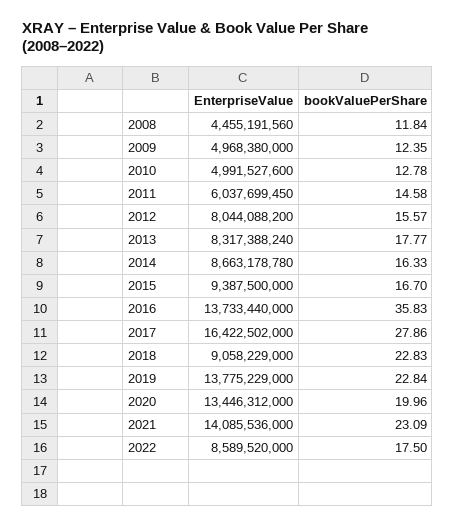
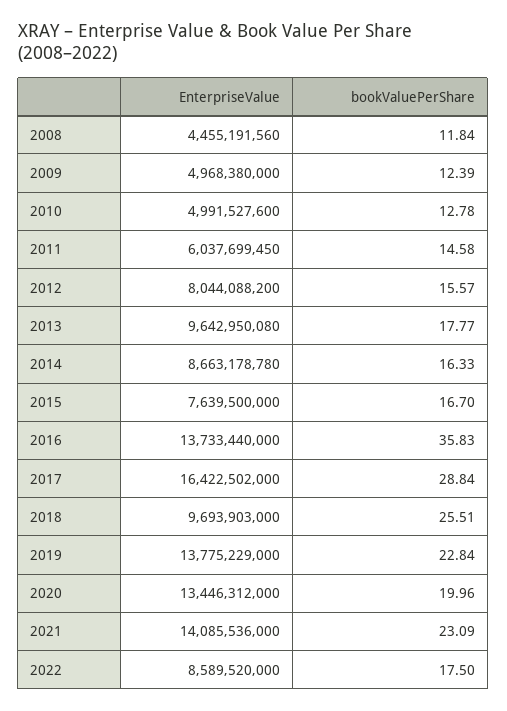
  {
    "EnterpriseValue": {
      "2008": 4455191560,
      "2009": 4968380000,
      "2010": 4991527600,
      "2011": 6037699450,
      "2012": 8044088200,
-     "2013": 8317388240,
+     "2013": 9642950080,
      "2014": 8663178780,
-     "2015": 9387500000,
+     "2015": 7639500000,
      "2016": 13733440000,
      "2017": 16422502000,
-     "2018": 9058229000,
+     "2018": 9693903000,
      "2019": 13775229000,
      "2020": 13446312000,
      "2021": 14085536000,
      "2022": 8589520000
    },
    "bookValuePerShare": {
      "2008": 11.84,
-     "2009": 12.35,
+     "2009": 12.39,
      "2010": 12.78,
      "2011": 14.58,
      "2012": 15.57,
      "2013": 17.77,
      "2014": 16.33,
      "2015": 16.7,
      "2016": 35.83,
-     "2017": 27.86,
+     "2017": 28.84,
-     "2018": 22.83,
+     "2018": 25.51,
      "2019": 22.84,
      "2020": 19.96,
      "2021": 23.09,
      "2022": 17.5
    }
  }

